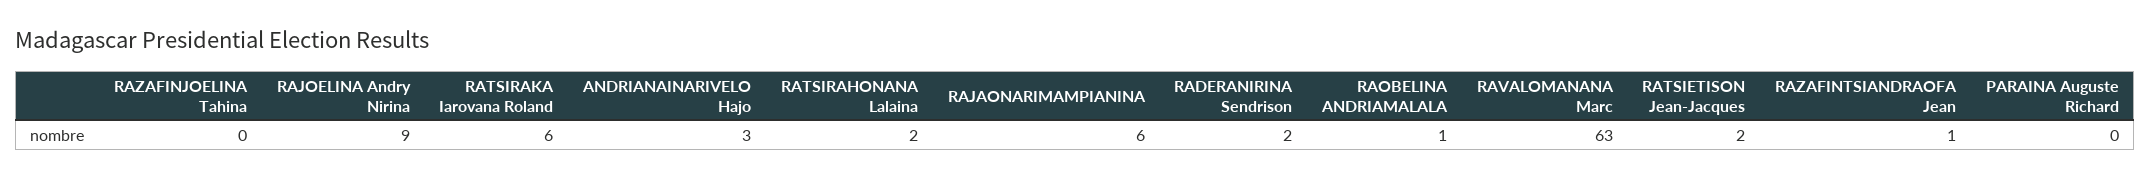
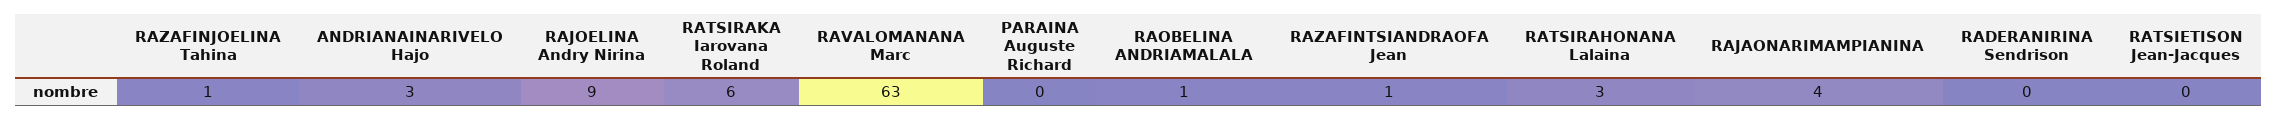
  {
-   "RAZAFINJOELINA Tahina": 0,
+   "RAZAFINJOELINA Tahina": 1,
    "RAJOELINA Andry Nirina": 9,
    "RATSIRAKA Iarovana Roland": 6,
    "ANDRIANAINARIVELO Hajo": 3,
-   "RATSIRAHONANA Lalaina": 2,
+   "RATSIRAHONANA Lalaina": 3,
-   "RAJAONARIMAMPIANINA": 6,
+   "RAJAONARIMAMPIANINA": 4,
-   "RADERANIRINA Sendrison": 2,
+   "RADERANIRINA Sendrison": 0,
    "RAOBELINA ANDRIAMALALA": 1,
    "RAVALOMANANA Marc": 63,
-   "RATSIETISON Jean-Jacques": 2,
+   "RATSIETISON Jean-Jacques": 0,
    "RAZAFINTSIANDRAOFA Jean": 1,
    "PARAINA Auguste Richard": 0
  }

